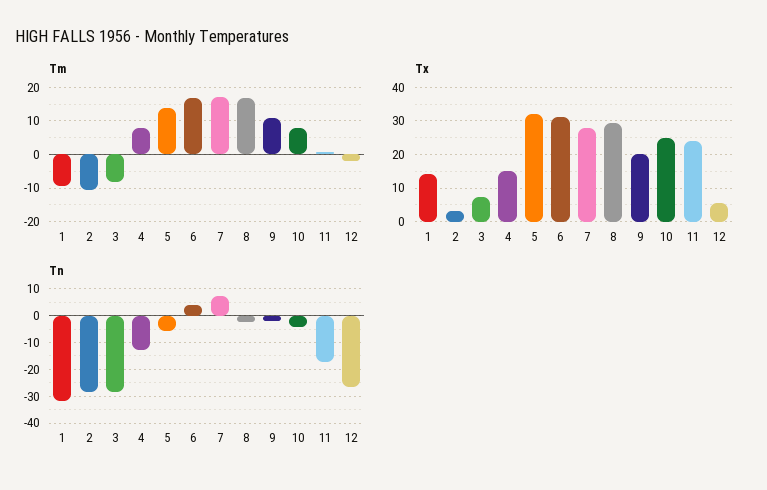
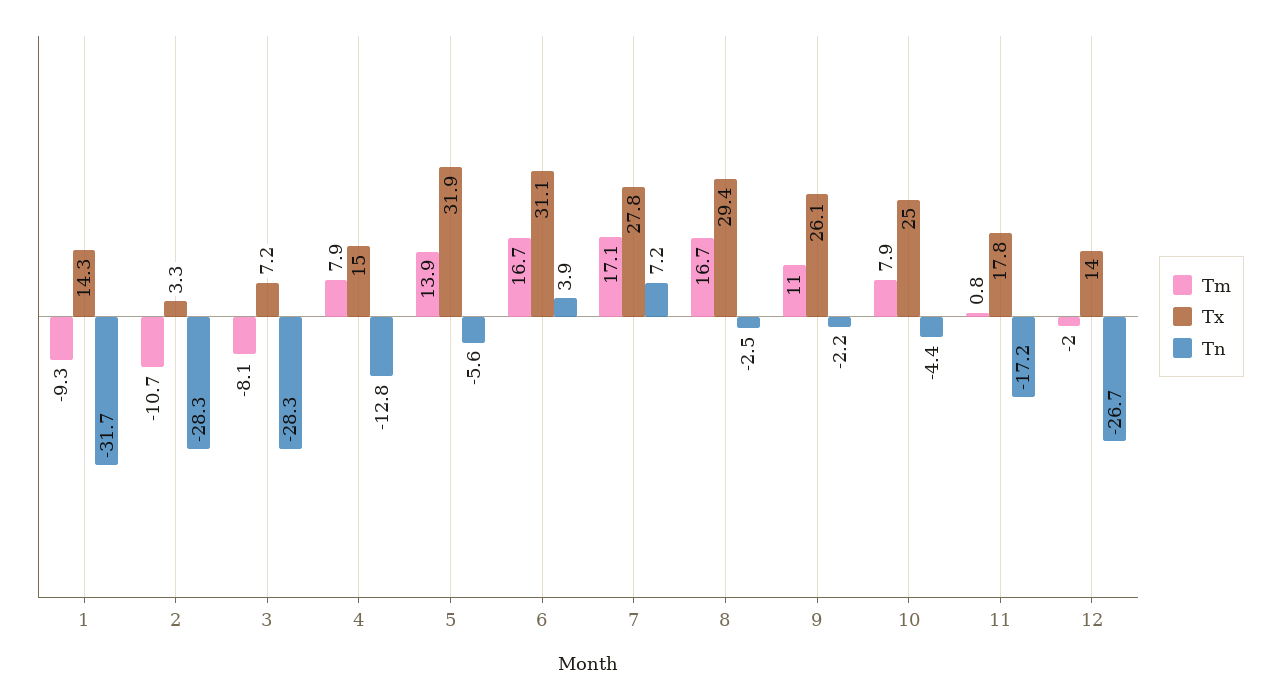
  {
    "Tm": {
      "1": -9.3,
      "2": -10.7,
      "3": -8.1,
      "4": 7.9,
      "5": 13.9,
      "6": 16.7,
      "7": 17.1,
      "8": 16.7,
      "9": 11,
      "10": 7.9,
      "11": 0.8,
      "12": -2
    },
    "Tx": {
      "1": 14.3,
      "2": 3.3,
      "3": 7.2,
      "4": 15,
      "5": 31.9,
      "6": 31.1,
      "7": 27.8,
      "8": 29.4,
-     "9": 20,
+     "9": 26.1,
      "10": 25,
-     "11": 24,
+     "11": 17.8,
-     "12": 6
+     "12": 14
    },
    "Tn": {
      "1": -31.7,
      "2": -28.3,
      "3": -28.3,
      "4": -12.8,
      "5": -5.6,
      "6": 3.9,
      "7": 7.2,
      "8": -2.5,
      "9": -2.2,
      "10": -4.4,
      "11": -17.2,
      "12": -26.7
    }
  }

